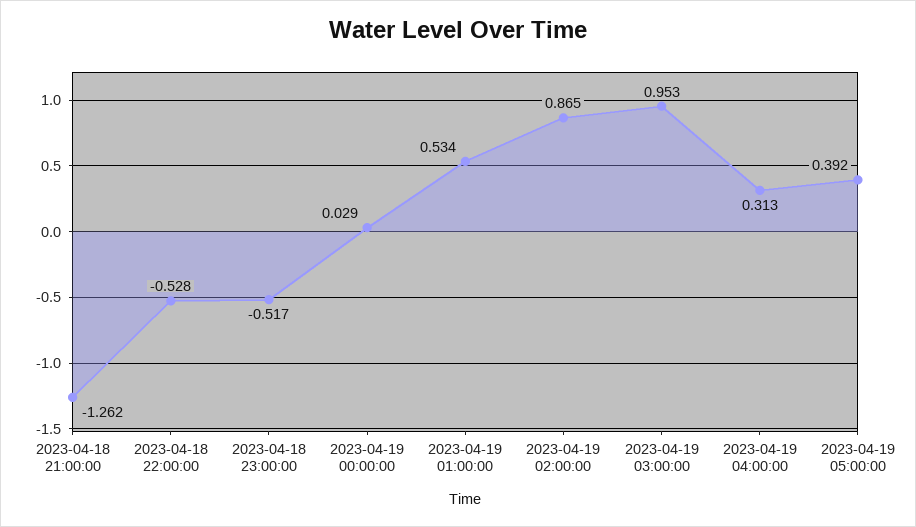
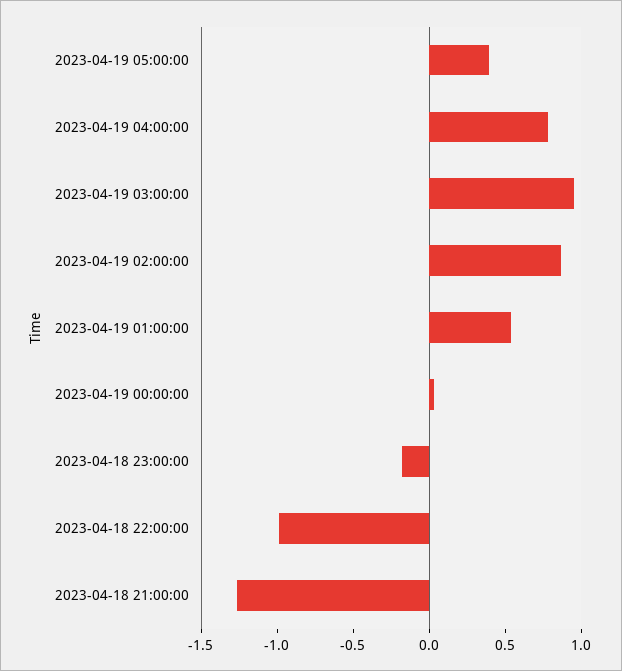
  {
    "2023-04-18 21:00:00": -1.262,
-   "2023-04-18 22:00:00": -0.528,
+   "2023-04-18 22:00:00": -1,
-   "2023-04-18 23:00:00": -0.517,
+   "2023-04-18 23:00:00": -0.2,
    "2023-04-19 00:00:00": 0.029,
    "2023-04-19 01:00:00": 0.534,
    "2023-04-19 02:00:00": 0.865,
    "2023-04-19 03:00:00": 0.953,
-   "2023-04-19 04:00:00": 0.313,
+   "2023-04-19 04:00:00": 0.8,
    "2023-04-19 05:00:00": 0.392
  }

